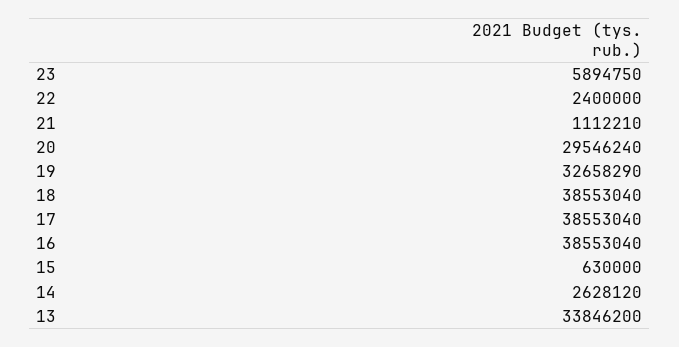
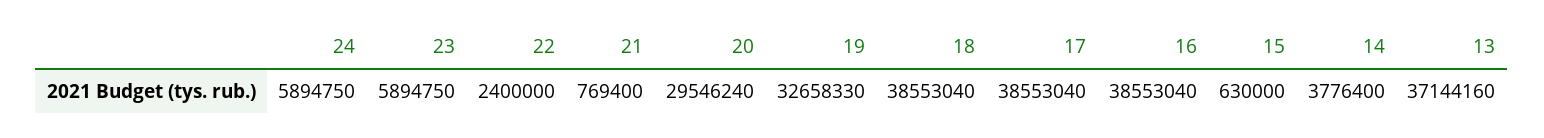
  {
    "23": 5894750,
    "22": 2400000,
-   "21": 1112210,
+   "21": 769400,
    "20": 29546240,
-   "19": 32658290,
+   "19": 32658330,
    "18": 38553040,
    "17": 38553040,
    "16": 38553040,
    "15": 630000,
-   "14": 2628120,
+   "14": 3776400,
-   "13": 33846200
+   "13": 37144160,
+   "24": 5894750
  }

